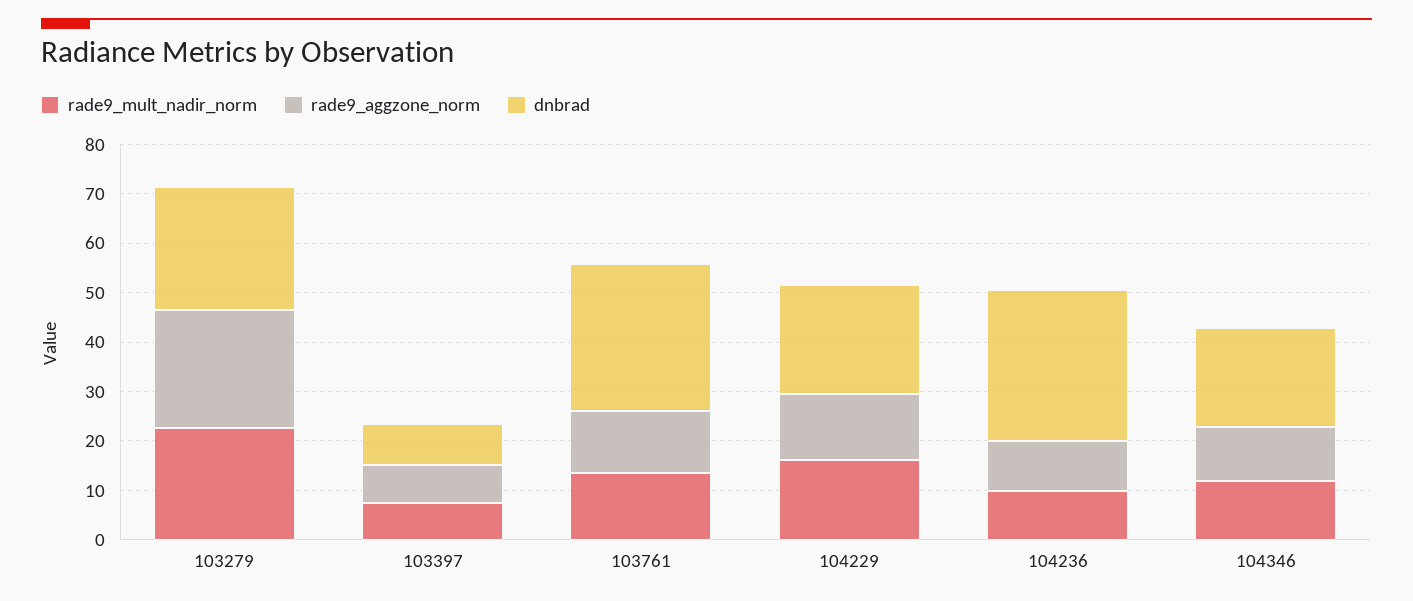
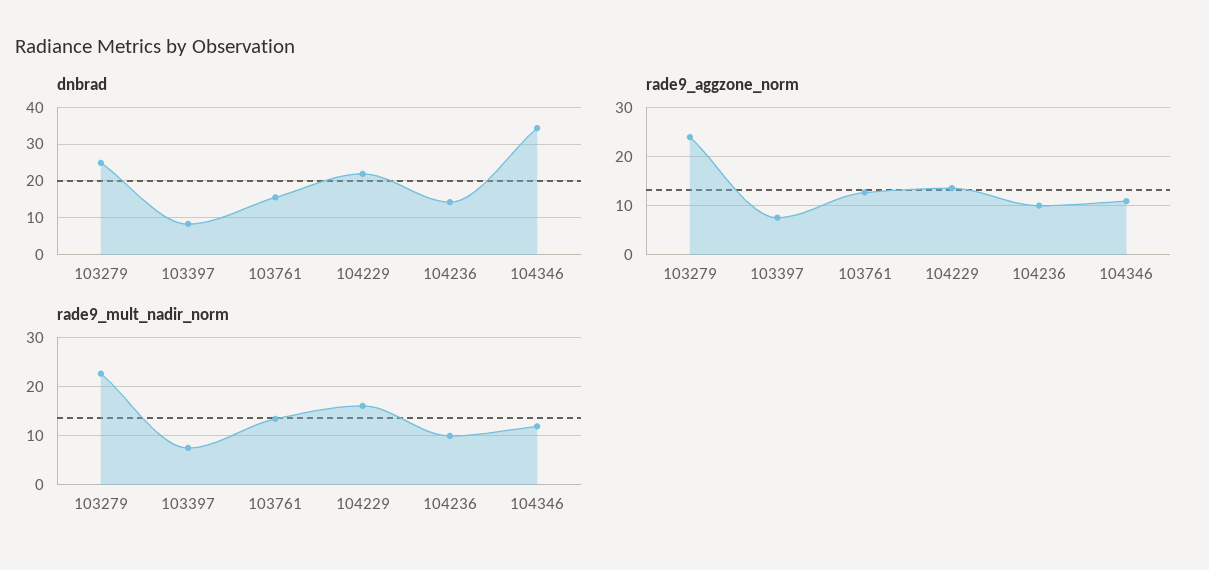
  {
    "rade9_mult_nadir_norm": {
      "103279": 22,
      "103397": 8,
      "103761": 14,
      "104229": 16,
      "104236": 10,
      "104346": 12
    },
    "rade9_aggzone_norm": {
      "103279": 24,
      "103397": 8,
      "103761": 12,
      "104229": 14,
      "104236": 10,
      "104346": 10
    },
    "dnbrad": {
      "103279": 24,
      "103397": 8,
-     "103761": 30,
+     "103761": 16,
      "104229": 22,
-     "104236": 30,
+     "104236": 14,
-     "104346": 20
+     "104346": 34
    }
  }

